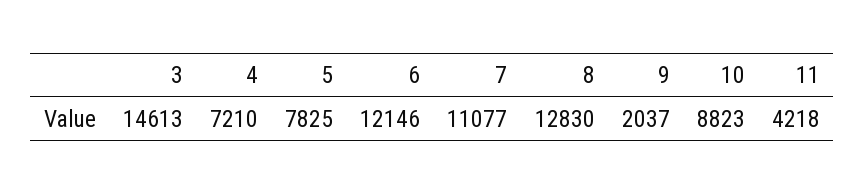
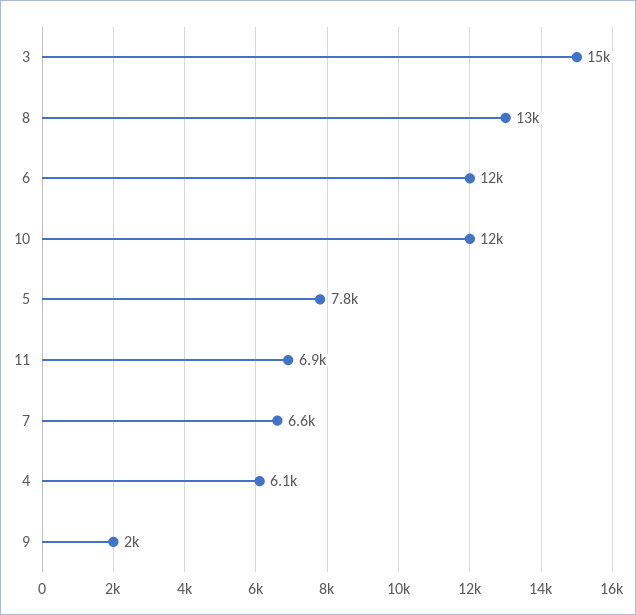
  {
    "3": 14613,
-   "4": 7210,
+   "4": 6100,
    "5": 7825,
    "6": 12146,
-   "7": 11077,
+   "7": 6600,
    "8": 12830,
    "9": 2037,
-   "10": 8823,
+   "10": 12000,
-   "11": 4218
+   "11": 6900
  }

